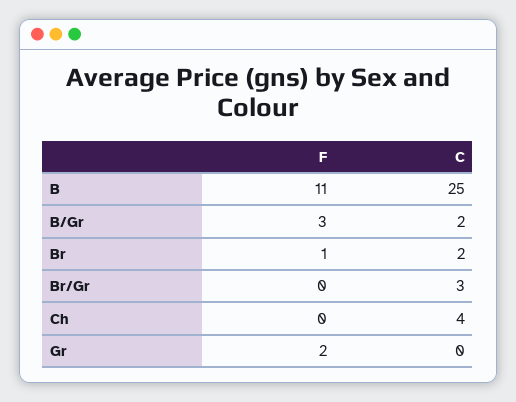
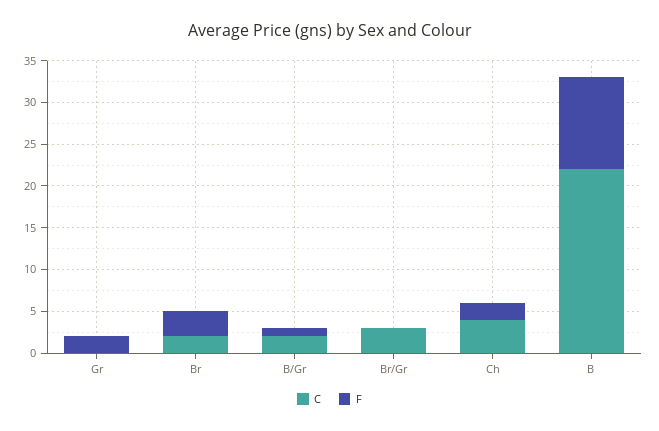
  {
    "F": {
      "B": 11,
-     "B/Gr": 3,
+     "B/Gr": 1,
-     "Br": 1,
+     "Br": 3,
      "Br/Gr": 0,
-     "Ch": 0,
+     "Ch": 2,
      "Gr": 2
    },
    "C": {
-     "B": 25,
+     "B": 22,
      "B/Gr": 2,
      "Br": 2,
      "Br/Gr": 3,
      "Ch": 4,
      "Gr": 0
    }
  }

